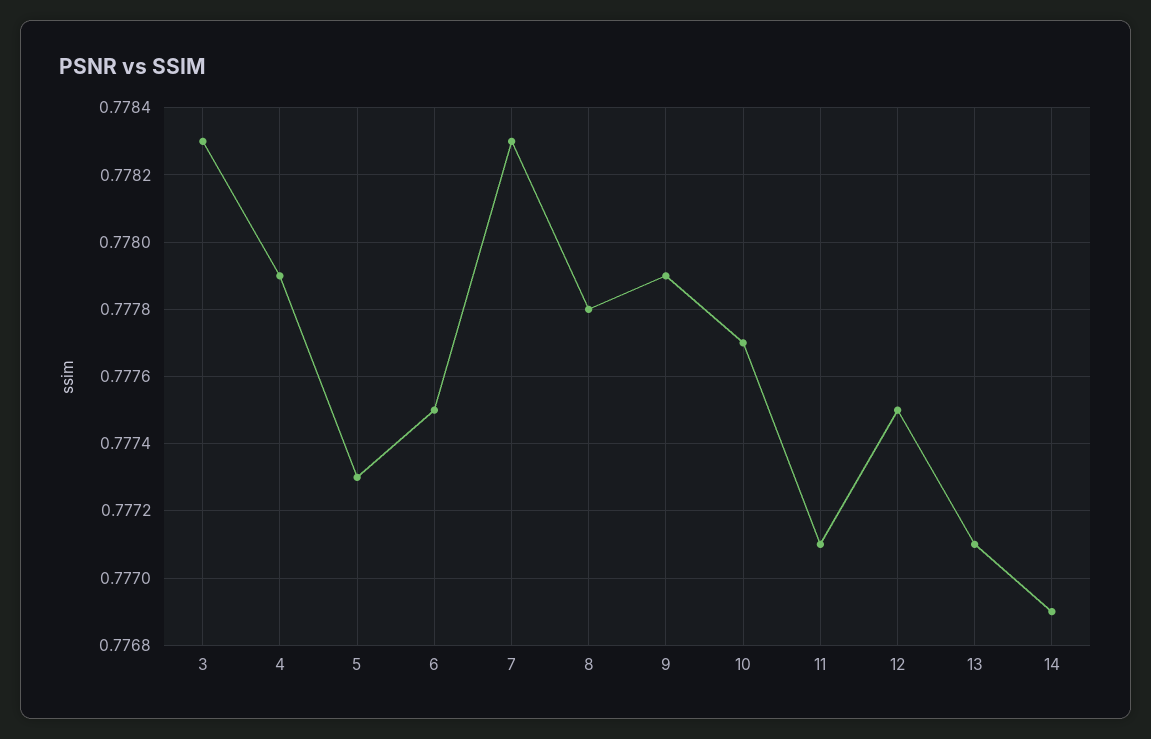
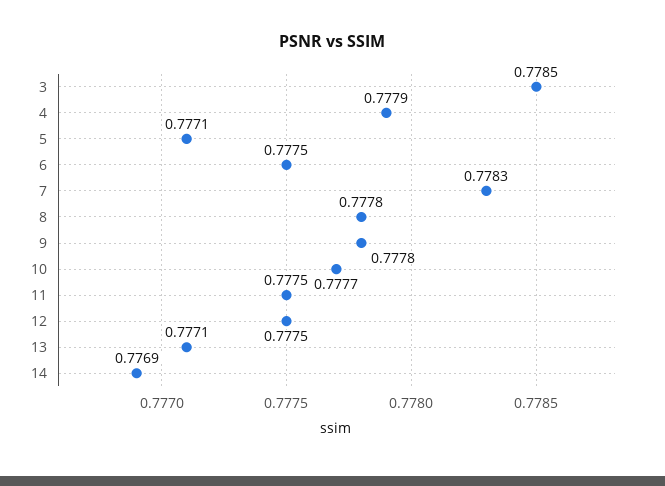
  {
-   "3": 0.7783,
+   "3": 0.7785,
    "4": 0.7779,
-   "5": 0.7773,
+   "5": 0.7771,
    "6": 0.7775,
    "7": 0.7783,
    "8": 0.7778,
-   "9": 0.7779,
+   "9": 0.7778,
    "10": 0.7777,
-   "11": 0.7771,
+   "11": 0.7775,
    "12": 0.7775,
    "13": 0.7771,
    "14": 0.7769
  }

